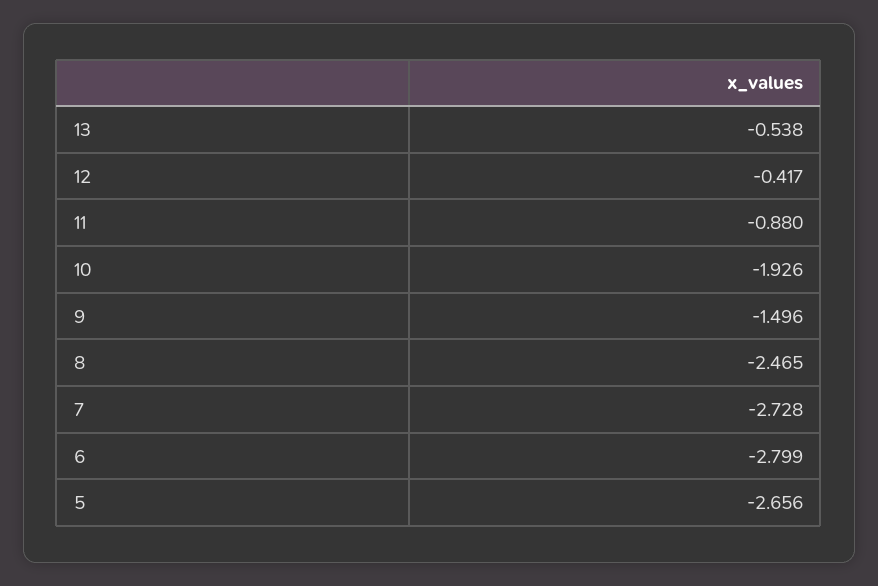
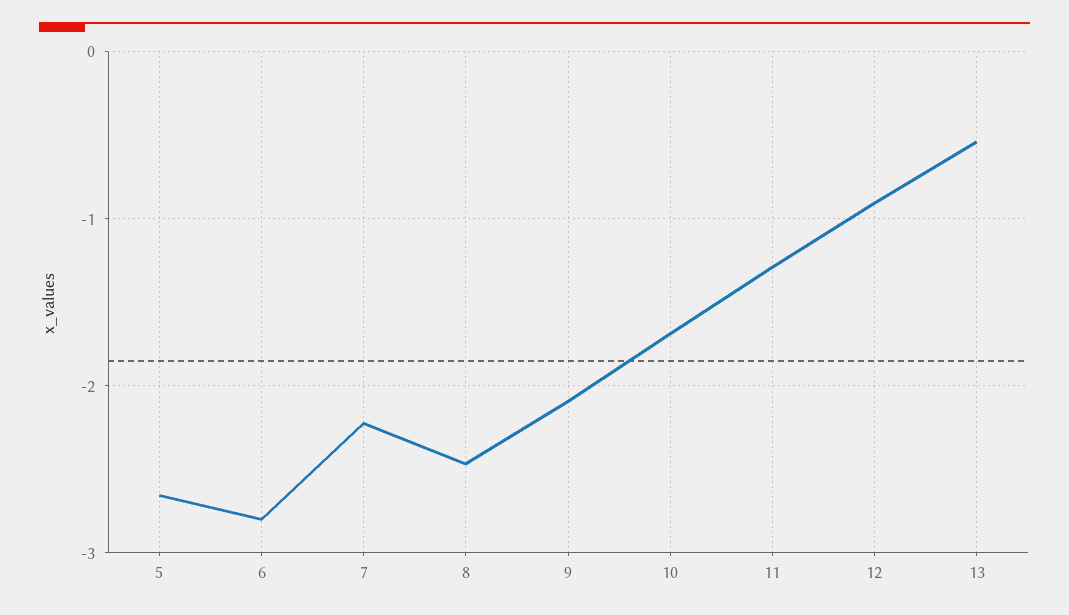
  {
    "13": -0.538,
-   "12": -0.417,
+   "12": -0.9,
-   "11": -0.88,
+   "11": -1.3,
-   "10": -1.926,
+   "10": -1.7,
-   "9": -1.496,
+   "9": -2.1,
    "8": -2.465,
-   "7": -2.728,
+   "7": -2.2,
    "6": -2.799,
    "5": -2.656
  }

